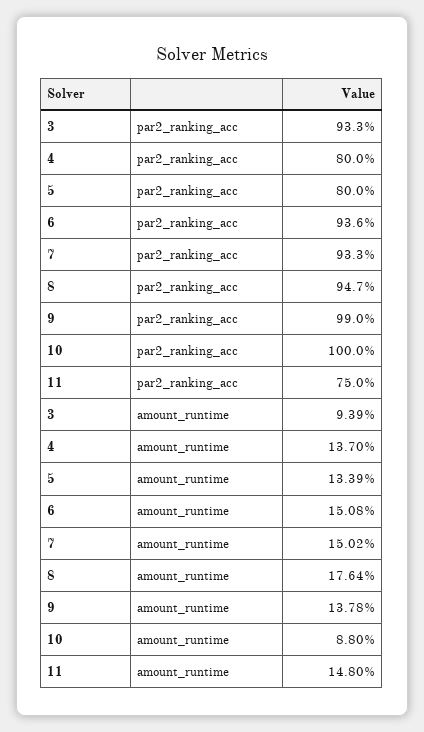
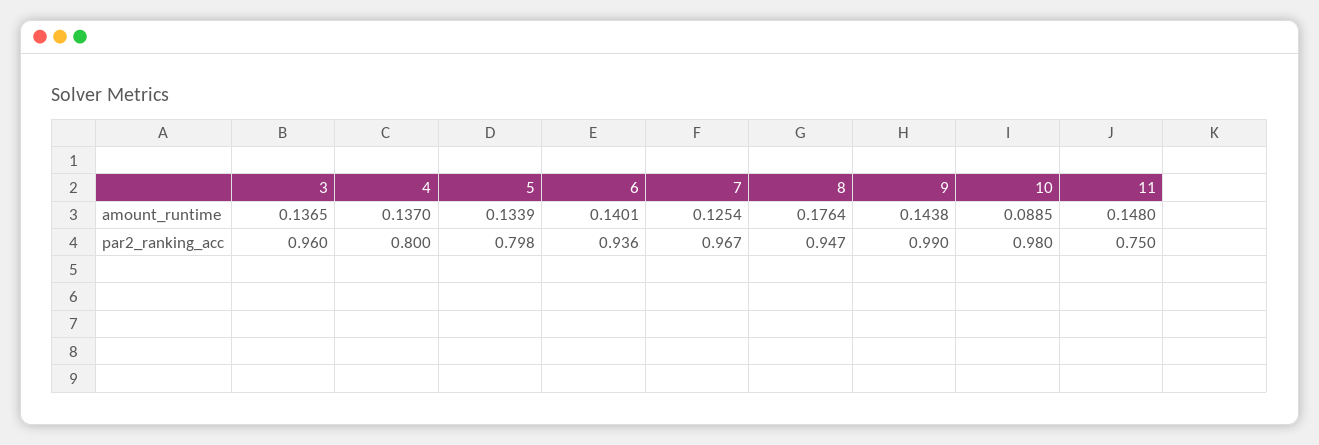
  {
    "3": {
-     "par2_ranking_acc": 0.933,
+     "par2_ranking_acc": 0.96,
-     "amount_runtime": 0.0939
+     "amount_runtime": 0.1365
    },
    "4": {
      "par2_ranking_acc": 0.8,
      "amount_runtime": 0.137
    },
    "5": {
-     "par2_ranking_acc": 0.8,
+     "par2_ranking_acc": 0.798,
      "amount_runtime": 0.1339
    },
    "6": {
      "par2_ranking_acc": 0.936,
-     "amount_runtime": 0.1508
+     "amount_runtime": 0.1401
    },
    "7": {
-     "par2_ranking_acc": 0.933,
+     "par2_ranking_acc": 0.967,
-     "amount_runtime": 0.1502
+     "amount_runtime": 0.1254
    },
    "8": {
      "par2_ranking_acc": 0.947,
      "amount_runtime": 0.1764
    },
    "9": {
      "par2_ranking_acc": 0.99,
-     "amount_runtime": 0.1378
+     "amount_runtime": 0.1438
    },
    "10": {
-     "par2_ranking_acc": 1,
+     "par2_ranking_acc": 0.98,
-     "amount_runtime": 0.088
+     "amount_runtime": 0.0885
    },
    "11": {
      "par2_ranking_acc": 0.75,
      "amount_runtime": 0.148
    }
  }

